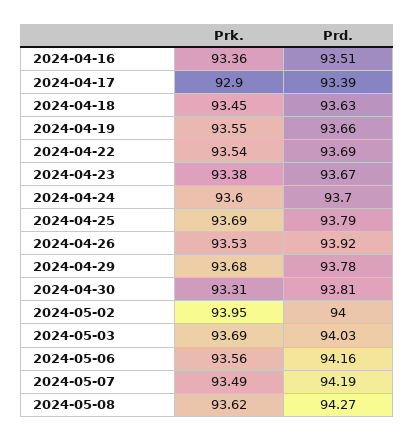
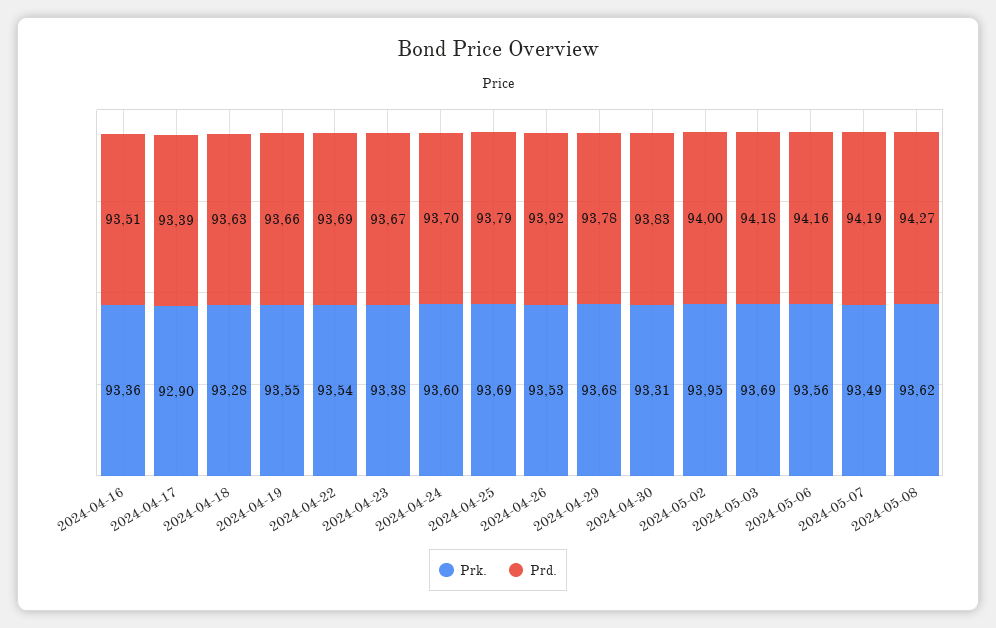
  {
    "Prk.": {
      "2024-04-16": 93.36,
      "2024-04-17": 92.9,
-     "2024-04-18": 93.45,
+     "2024-04-18": 93.28,
      "2024-04-19": 93.55,
      "2024-04-22": 93.54,
      "2024-04-23": 93.38,
      "2024-04-24": 93.6,
      "2024-04-25": 93.69,
      "2024-04-26": 93.53,
      "2024-04-29": 93.68,
      "2024-04-30": 93.31,
      "2024-05-02": 93.95,
      "2024-05-03": 93.69,
      "2024-05-06": 93.56,
      "2024-05-07": 93.49,
      "2024-05-08": 93.62
    },
    "Prd.": {
      "2024-04-16": 93.51,
      "2024-04-17": 93.39,
      "2024-04-18": 93.63,
      "2024-04-19": 93.66,
      "2024-04-22": 93.69,
      "2024-04-23": 93.67,
      "2024-04-24": 93.7,
      "2024-04-25": 93.79,
      "2024-04-26": 93.92,
      "2024-04-29": 93.78,
-     "2024-04-30": 93.81,
+     "2024-04-30": 93.83,
      "2024-05-02": 94,
-     "2024-05-03": 94.03,
+     "2024-05-03": 94.18,
      "2024-05-06": 94.16,
      "2024-05-07": 94.19,
      "2024-05-08": 94.27
    }
  }

